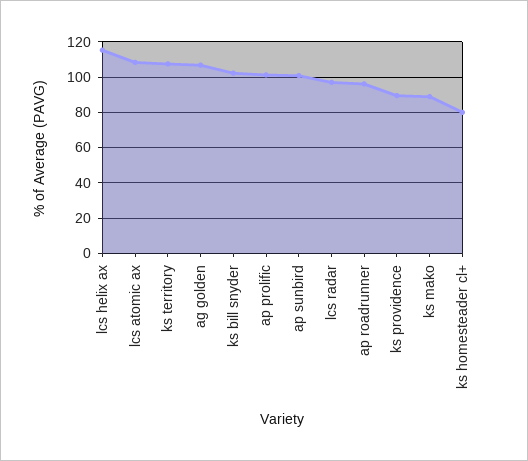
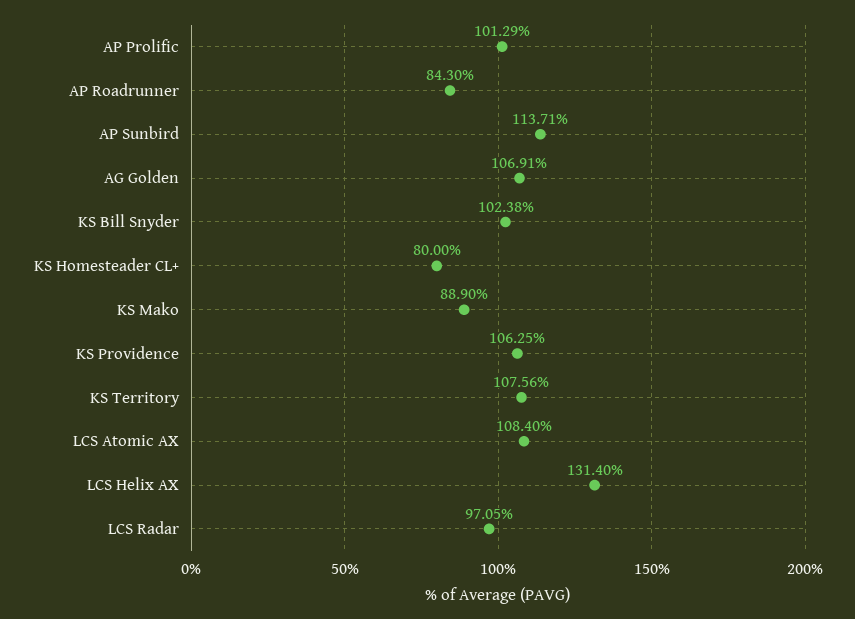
  {
-   "lcs helix ax": 115,
+   "lcs helix ax": 131.4,
    "lcs atomic ax": 108.4,
    "ks territory": 107.56,
    "ag golden": 106.91,
    "ks bill snyder": 102.38,
    "ap prolific": 101.29,
-   "ap sunbird": 100,
+   "ap sunbird": 113.71,
    "lcs radar": 97.05,
-   "ap roadrunner": 95,
+   "ap roadrunner": 84.3,
-   "ks providence": 90,
+   "ks providence": 106.25,
    "ks mako": 88.9,
    "ks homesteader cl+": 80
  }

